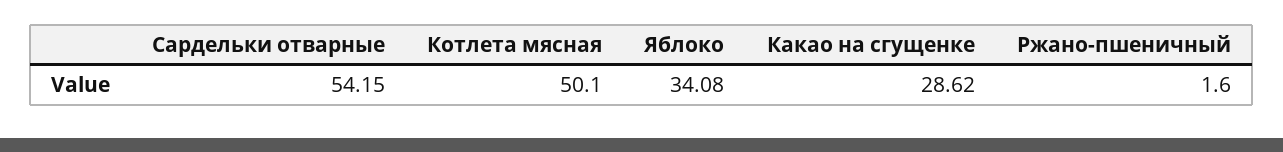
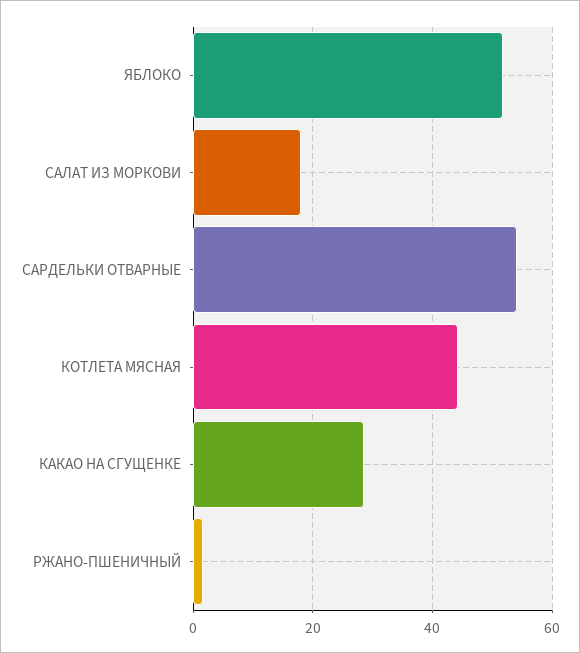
  {
    "Сардельки отварные": 54.15,
-   "Котлета мясная": 50.1,
+   "Котлета мясная": 44,
-   "Яблоко": 34.08,
+   "Яблоко": 52,
    "Какао на сгущенке": 28.62,
-   "Ржано-пшеничный": 1.6
+   "Ржано-пшеничный": 1.6,
+   "САЛАТ ИЗ МОРКОВИ": 18
  }

